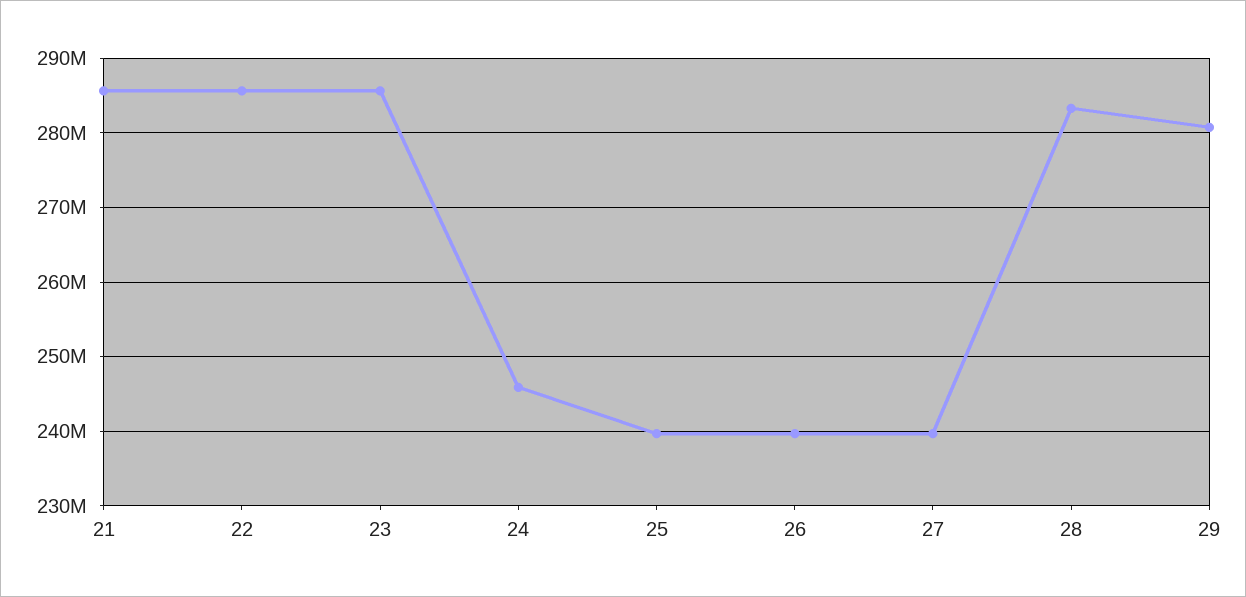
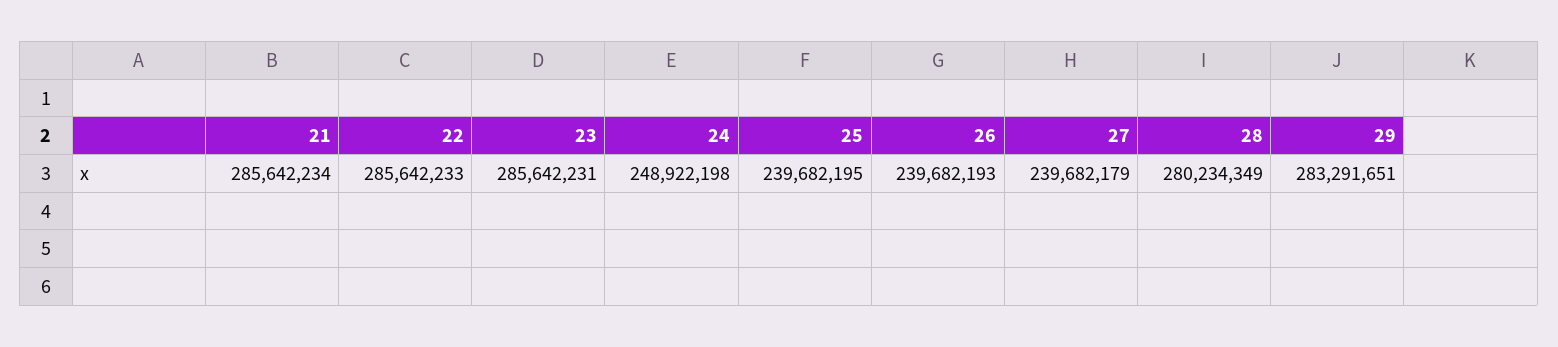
  {
    "21": 285642234,
    "22": 285642233,
    "23": 285642231,
-   "24": 246000000,
+   "24": 248922198,
    "25": 239682195,
    "26": 239682193,
    "27": 239682179,
-   "28": 283000000,
+   "28": 280234349,
-   "29": 281000000
+   "29": 283291651
  }

